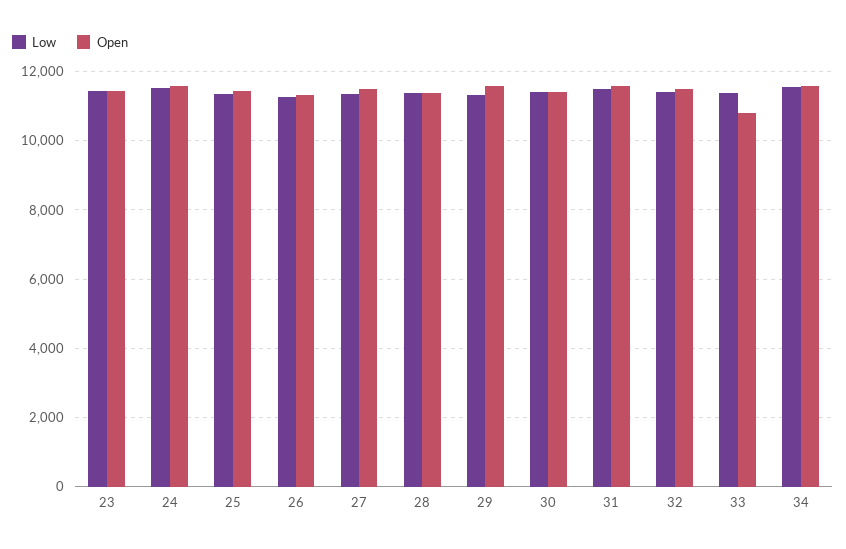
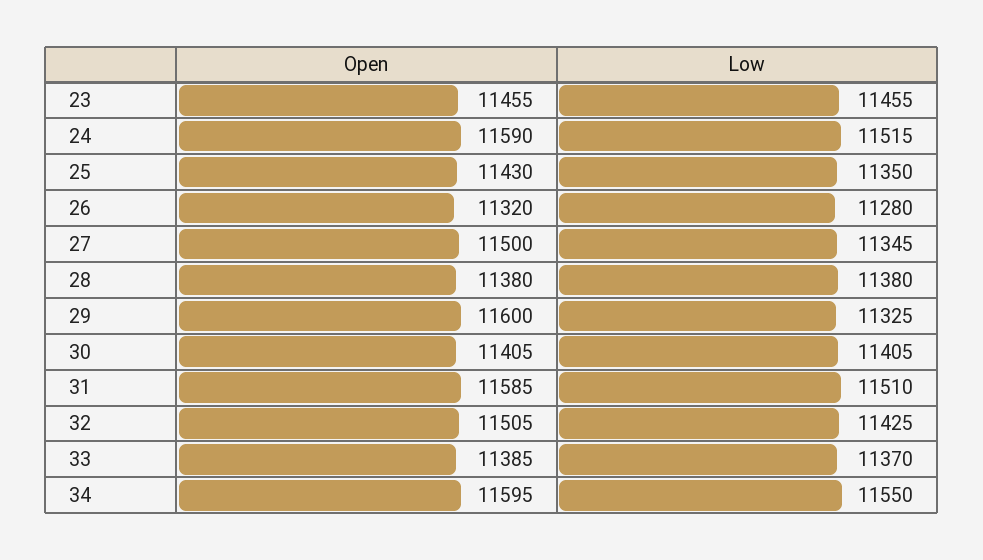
  {
    "Low": {
      "23": 11455,
      "24": 11515,
      "25": 11350,
      "26": 11280,
      "27": 11345,
      "28": 11380,
      "29": 11325,
      "30": 11405,
      "31": 11510,
      "32": 11425,
      "33": 11370,
      "34": 11550
    },
    "Open": {
      "23": 11455,
      "24": 11590,
      "25": 11430,
      "26": 11320,
      "27": 11500,
      "28": 11380,
      "29": 11600,
      "30": 11405,
      "31": 11585,
      "32": 11505,
-     "33": 10800,
+     "33": 11385,
      "34": 11595
    }
  }

